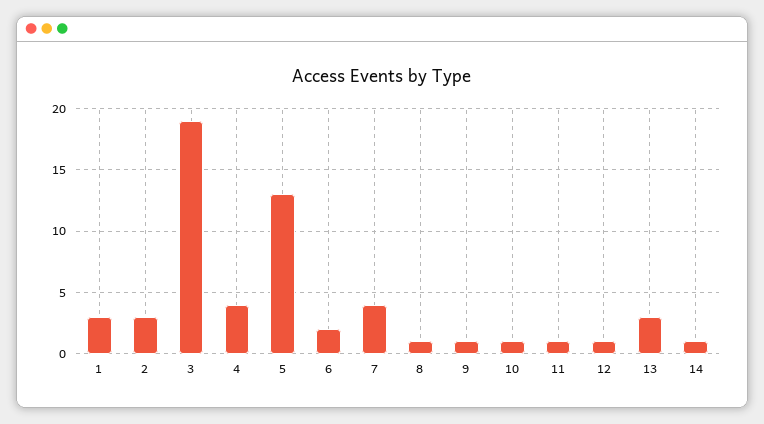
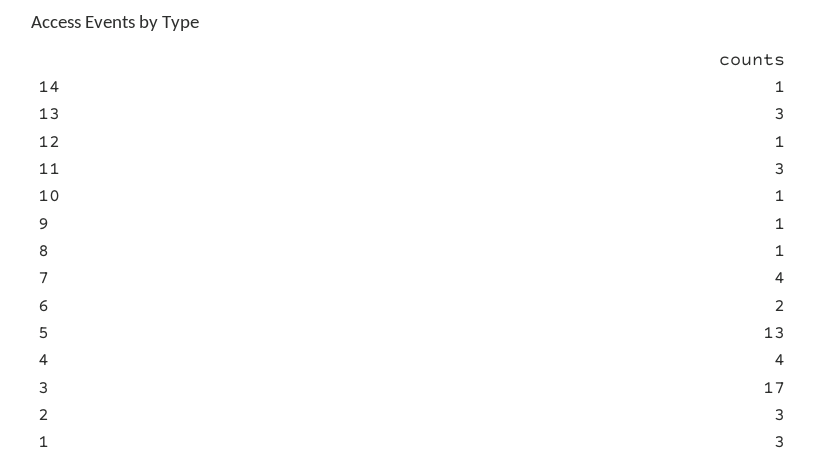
  {
    "1": 3,
    "2": 3,
-   "3": 19,
+   "3": 17,
    "4": 4,
    "5": 13,
    "6": 2,
    "7": 4,
    "8": 1,
    "9": 1,
    "10": 1,
-   "11": 1,
+   "11": 3,
    "12": 1,
    "13": 3,
    "14": 1
  }

